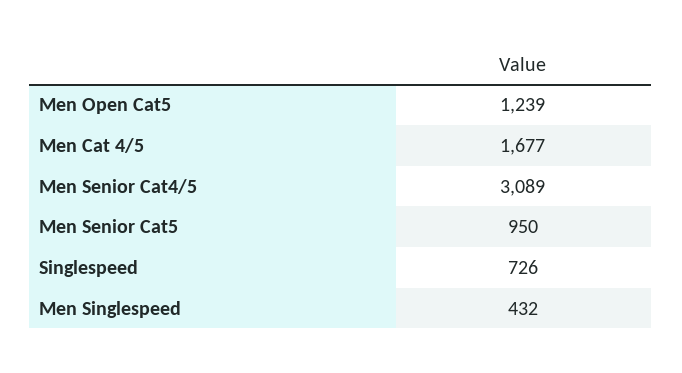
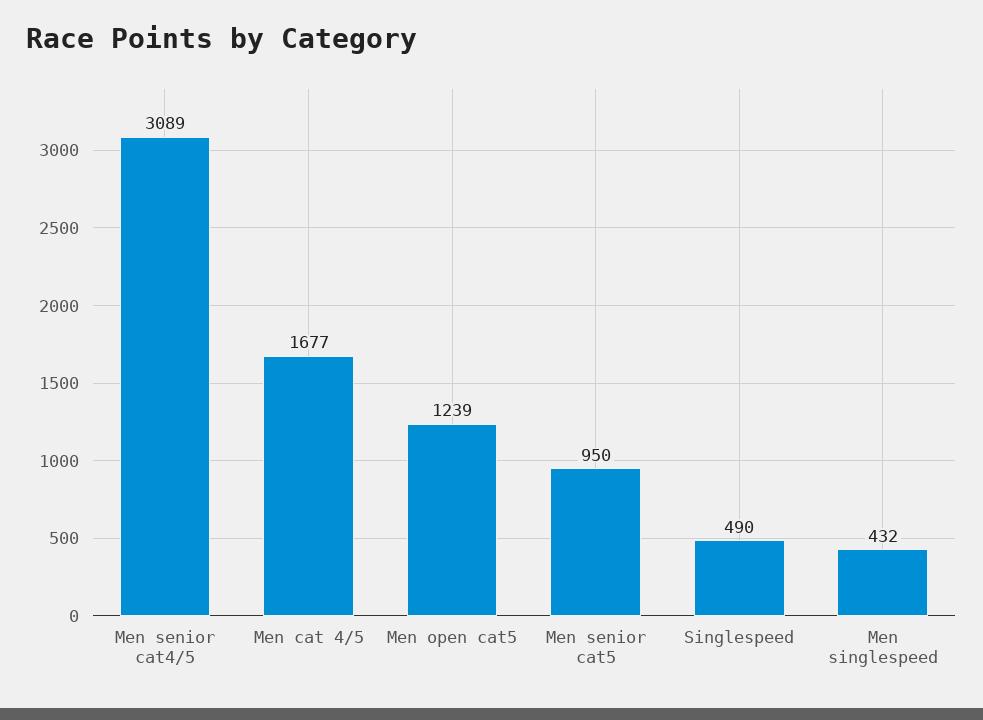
  {
    "Men Open Cat5": 1239,
    "Men Cat 4/5": 1677,
    "Men Senior Cat4/5": 3089,
    "Men Senior Cat5": 950,
-   "Singlespeed": 726,
+   "Singlespeed": 490,
    "Men Singlespeed": 432
  }

